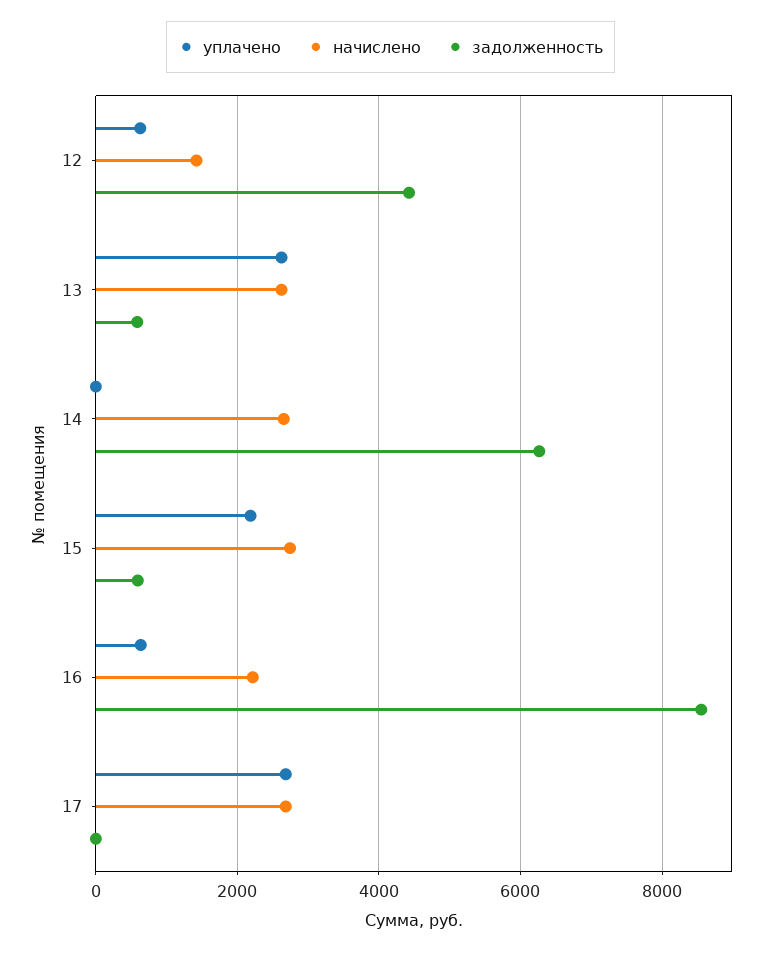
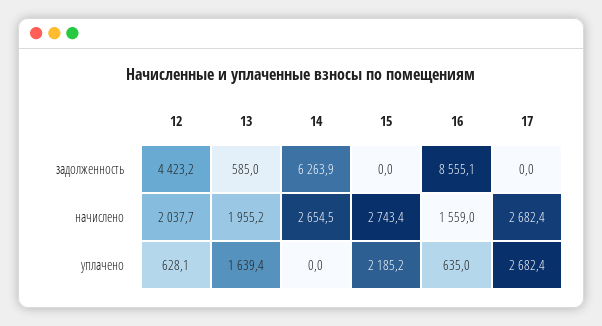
  {
    "уплачено": {
      "12": 628.1,
-     "13": 2600,
+     "13": 1639.4,
      "14": 0,
      "15": 2185.2,
      "16": 635,
      "17": 2682.4
    },
    "начислено": {
-     "12": 1400,
+     "12": 2037.7,
-     "13": 2600,
+     "13": 1955.2,
      "14": 2654.5,
      "15": 2743.4,
-     "16": 2200,
+     "16": 1559,
      "17": 2682.4
    },
    "задолженность": {
      "12": 4423.2,
      "13": 585,
      "14": 6263.9,
-     "15": 600,
+     "15": 0,
      "16": 8555.1,
      "17": 0
    }
  }

